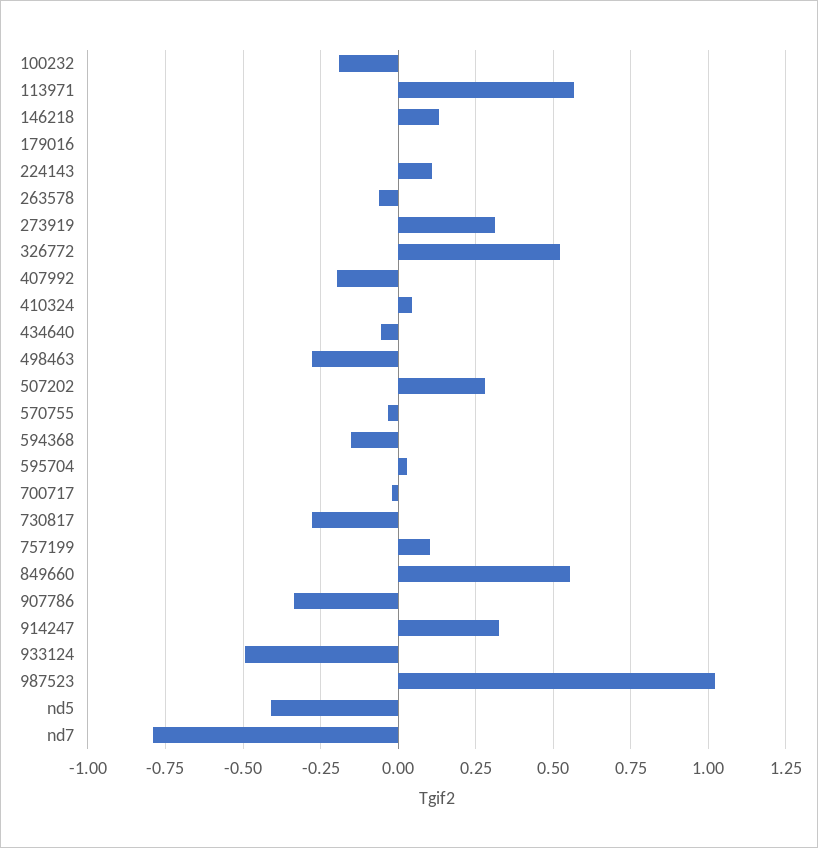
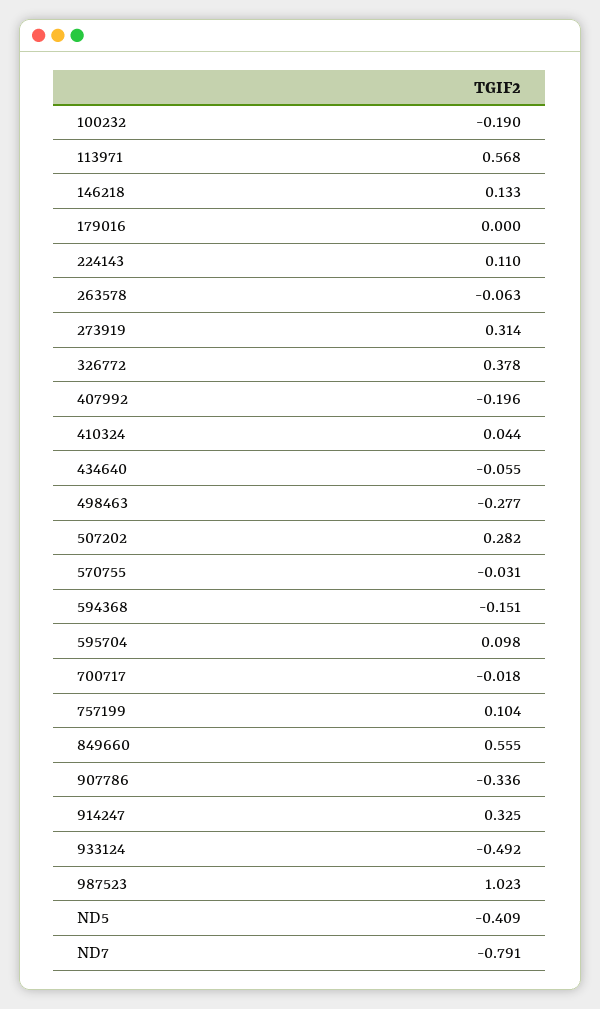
  {
    "100232": -0.19,
    "113971": 0.568,
    "146218": 0.133,
    "179016": 0,
    "224143": 0.11,
    "263578": -0.063,
    "273919": 0.314,
-   "326772": 0.525,
+   "326772": 0.378,
    "407992": -0.196,
    "410324": 0.044,
    "434640": -0.055,
    "498463": -0.277,
    "507202": 0.282,
    "570755": -0.031,
    "594368": -0.151,
-   "595704": 0.025,
+   "595704": 0.098,
    "700717": -0.018,
-   "730817": -0.275,
    "757199": 0.104,
    "849660": 0.555,
    "907786": -0.336,
    "914247": 0.325,
    "933124": -0.492,
    "987523": 1.023,
    "nd5": -0.409,
    "nd7": -0.791
  }

